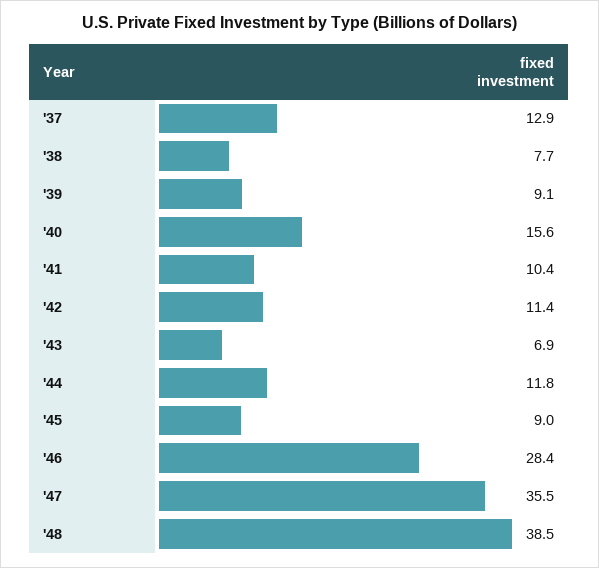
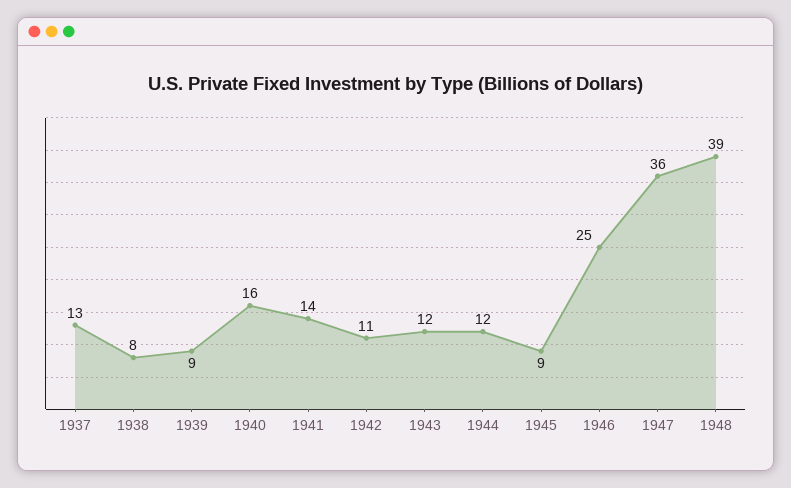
  {
    "'37": 12.9,
    "'38": 7.7,
    "'39": 9.1,
    "'40": 15.6,
-   "'41": 10.4,
+   "'41": 14,
    "'42": 11.4,
-   "'43": 6.9,
+   "'43": 12,
    "'44": 11.8,
    "'45": 9,
-   "'46": 28.4,
+   "'46": 25,
    "'47": 35.5,
    "'48": 38.5
  }

